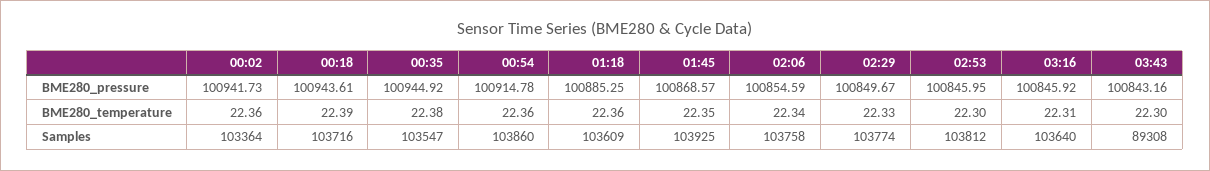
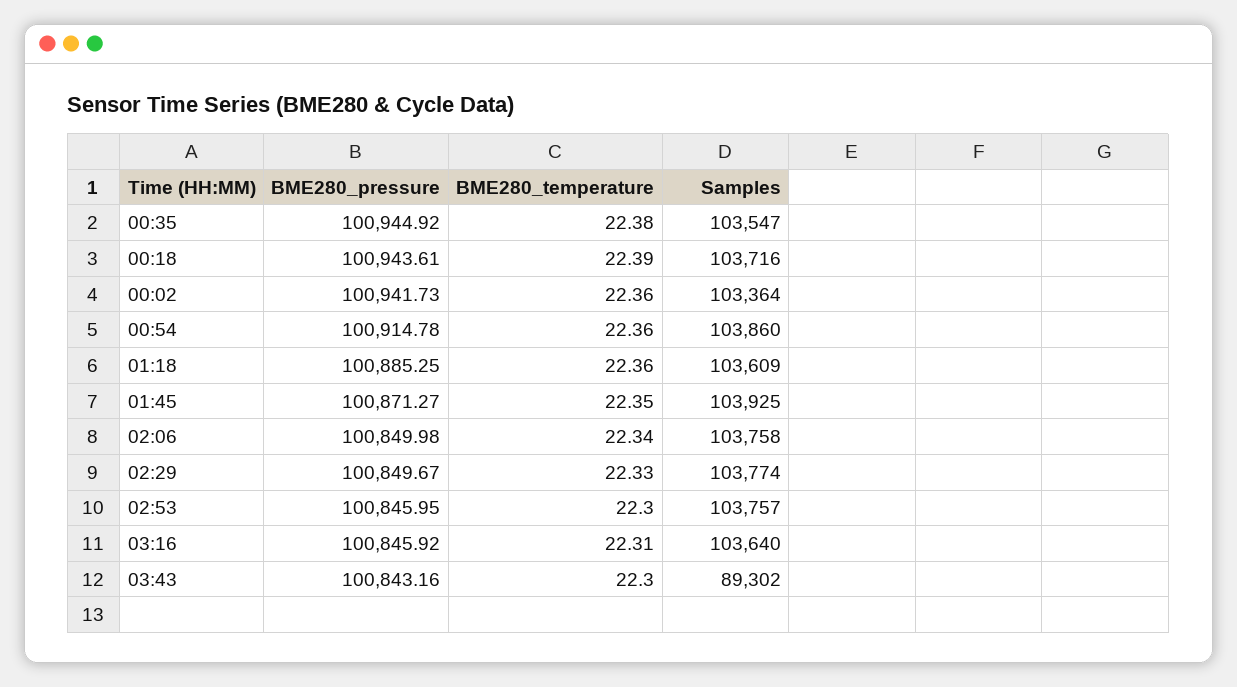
  {
    "00:02": {
      "BME280_pressure": 100941.73,
      "BME280_temperature": 22.36,
      "Samples": 103364
    },
    "00:18": {
      "BME280_pressure": 100943.61,
      "BME280_temperature": 22.39,
      "Samples": 103716
    },
    "00:35": {
      "BME280_pressure": 100944.92,
      "BME280_temperature": 22.38,
      "Samples": 103547
    },
    "00:54": {
      "BME280_pressure": 100914.78,
      "BME280_temperature": 22.36,
      "Samples": 103860
    },
    "01:18": {
      "BME280_pressure": 100885.25,
      "BME280_temperature": 22.36,
      "Samples": 103609
    },
    "01:45": {
-     "BME280_pressure": 100868.57,
+     "BME280_pressure": 100871.27,
      "BME280_temperature": 22.35,
      "Samples": 103925
    },
    "02:06": {
-     "BME280_pressure": 100854.59,
+     "BME280_pressure": 100849.98,
      "BME280_temperature": 22.34,
      "Samples": 103758
    },
    "02:29": {
      "BME280_pressure": 100849.67,
      "BME280_temperature": 22.33,
      "Samples": 103774
    },
    "02:53": {
      "BME280_pressure": 100845.95,
      "BME280_temperature": 22.3,
-     "Samples": 103812
+     "Samples": 103757
    },
    "03:16": {
      "BME280_pressure": 100845.92,
      "BME280_temperature": 22.31,
      "Samples": 103640
    },
    "03:43": {
      "BME280_pressure": 100843.16,
      "BME280_temperature": 22.3,
-     "Samples": 89308
+     "Samples": 89302
    }
  }

